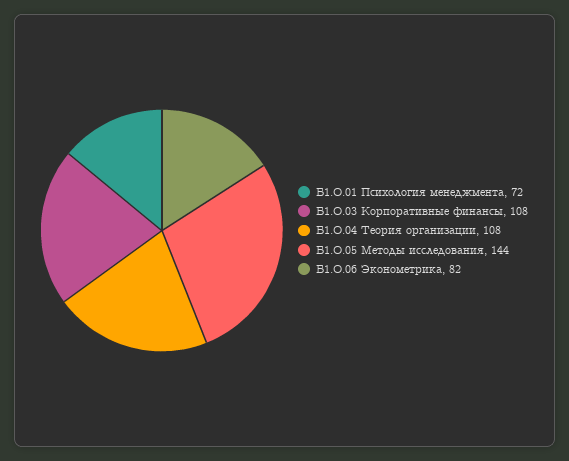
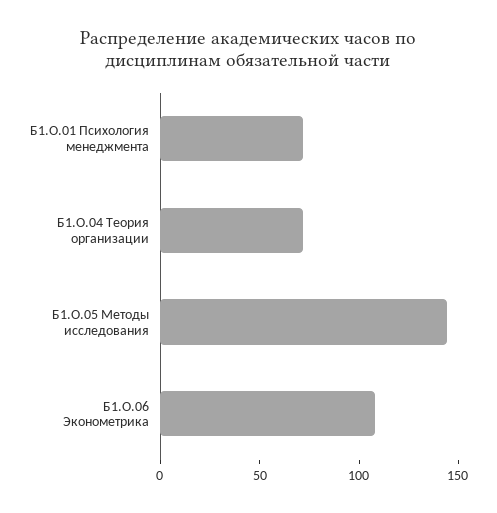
  {
    "Б1.О.01 Психология менеджмента": 72,
-   "Б1.О.03 Корпоративные финансы": 108,
-   "Б1.О.04 Теория организации": 108,
+   "Б1.О.04 Теория организации": 70,
    "Б1.О.05 Методы исследования": 144,
-   "Б1.О.06 Эконометрика": 82
+   "Б1.О.06 Эконометрика": 110
  }

